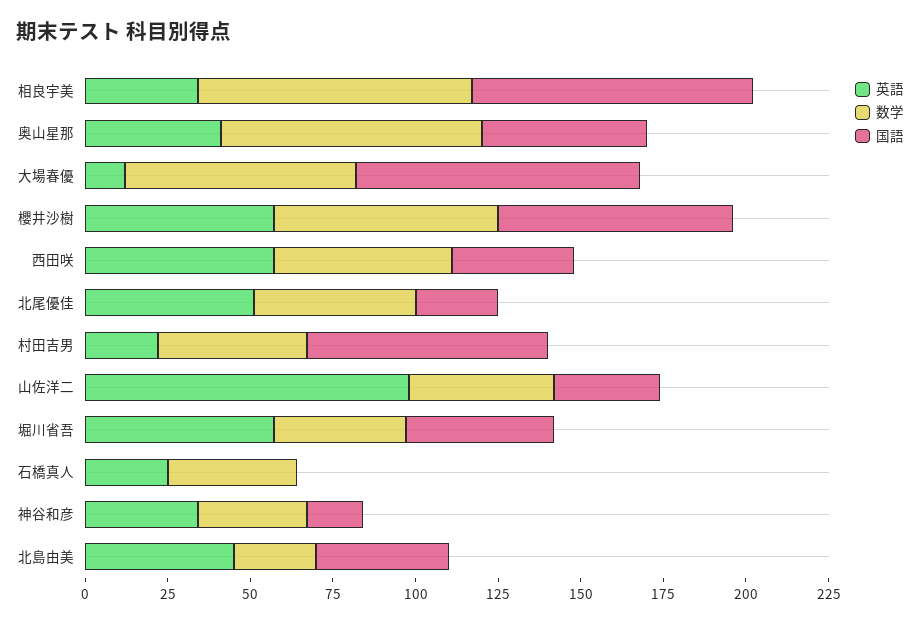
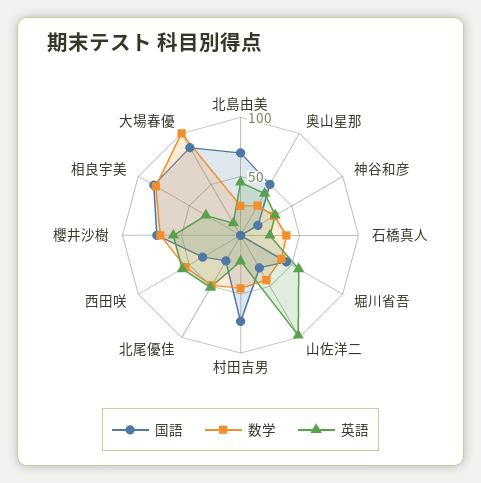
  {
    "英語": {
      "相良宇美": 35,
      "奥山星那": 40,
      "大場春優": 10,
      "櫻井沙樹": 55,
      "西田咲": 55,
      "北尾優佳": 50,
      "村田吉男": 20,
      "山佐洋二": 100,
      "堀川省吾": 55,
      "石橋真人": 25,
      "神谷和彦": 35,
      "北島由美": 45
    },
    "数学": {
      "相良宇美": 85,
-     "奥山星那": 80,
+     "奥山星那": 30,
-     "大場春優": 70,
+     "大場春優": 100,
      "櫻井沙樹": 70,
      "西田咲": 55,
      "北尾優佳": 50,
      "村田吉男": 45,
      "山佐洋二": 45,
      "堀川省吾": 40,
      "石橋真人": 40,
      "神谷和彦": 35,
      "北島由美": 25
    },
    "国語": {
      "相良宇美": 85,
      "奥山星那": 50,
      "大場春優": 85,
      "櫻井沙樹": 70,
      "西田咲": 35,
      "北尾優佳": 25,
      "村田吉男": 75,
      "山佐洋二": 30,
      "堀川省吾": 45,
      "石橋真人": 0,
      "神谷和彦": 15,
-     "北島由美": 40
+     "北島由美": 70
    }
  }

